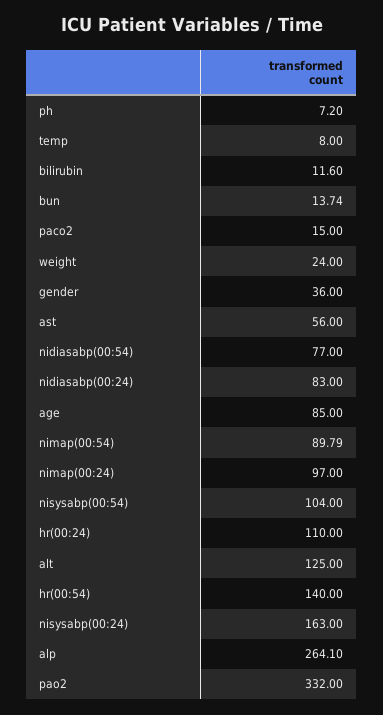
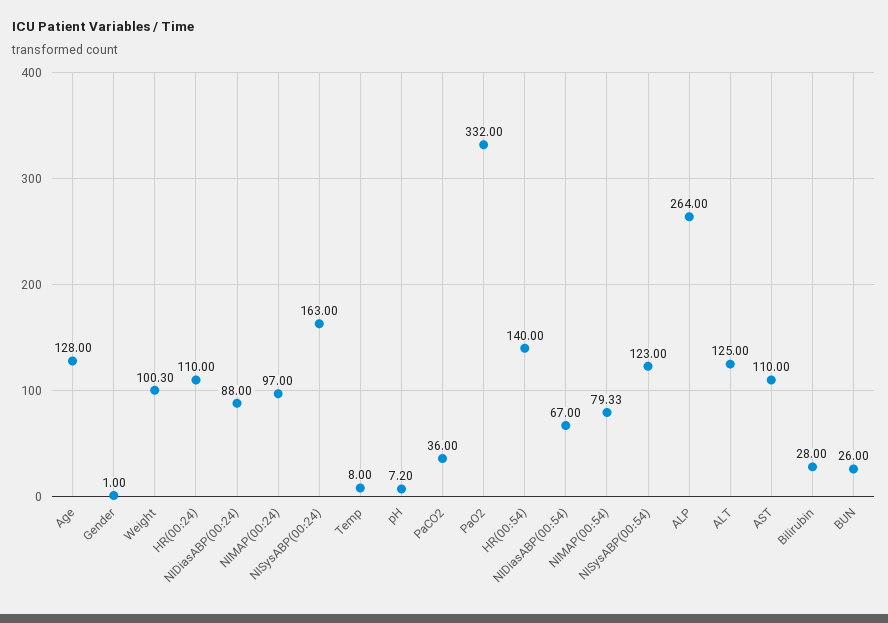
  {
    "ph": 7.2,
    "temp": 8,
-   "bilirubin": 11.6,
+   "bilirubin": 28,
-   "bun": 13.74,
+   "bun": 26,
-   "paco2": 15,
+   "paco2": 36,
-   "weight": 24,
+   "weight": 100.3,
-   "gender": 36,
+   "gender": 1,
-   "ast": 56,
+   "ast": 110,
-   "nidiasabp(00:54)": 77,
+   "nidiasabp(00:54)": 67,
-   "nidiasabp(00:24)": 83,
+   "nidiasabp(00:24)": 88,
-   "age": 85,
+   "age": 128,
-   "nimap(00:54)": 89.79,
+   "nimap(00:54)": 79.33,
    "nimap(00:24)": 97,
-   "nisysabp(00:54)": 104,
+   "nisysabp(00:54)": 123,
    "hr(00:24)": 110,
    "alt": 125,
    "hr(00:54)": 140,
    "nisysabp(00:24)": 163,
-   "alp": 264.1,
+   "alp": 264,
    "pao2": 332
  }

